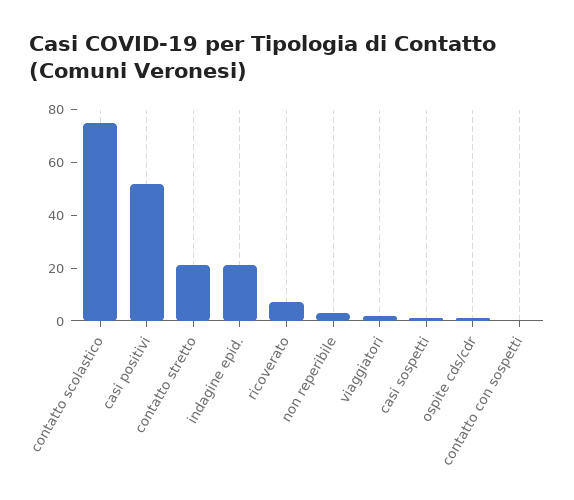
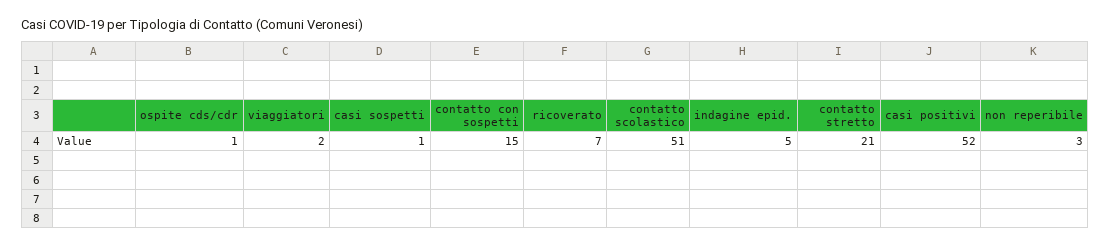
  {
-   "contatto scolastico": 75,
+   "contatto scolastico": 51,
    "casi positivi": 52,
    "contatto stretto": 21,
-   "indagine epid.": 20,
+   "indagine epid.": 5,
    "ricoverato": 7,
    "non reperibile": 3,
    "viaggiatori": 2,
    "casi sospetti": 1,
    "ospite cds/cdr": 1,
-   "contatto con sospetti": 0
+   "contatto con sospetti": 15
  }

